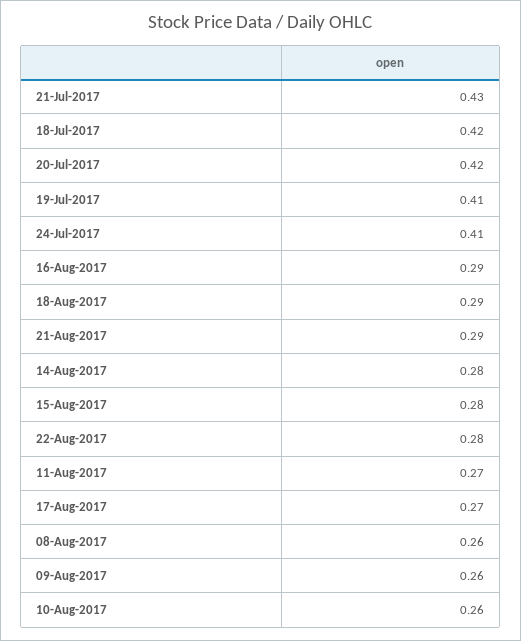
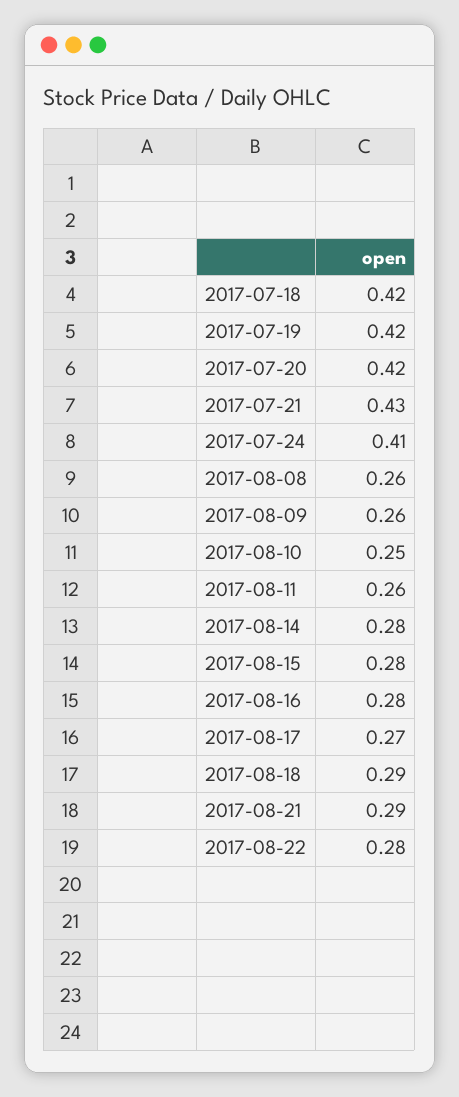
  {
    "21-Jul-2017": 0.43,
    "18-Jul-2017": 0.42,
    "20-Jul-2017": 0.42,
-   "19-Jul-2017": 0.41,
+   "19-Jul-2017": 0.42,
    "24-Jul-2017": 0.41,
-   "16-Aug-2017": 0.29,
+   "16-Aug-2017": 0.28,
    "18-Aug-2017": 0.29,
    "21-Aug-2017": 0.29,
    "14-Aug-2017": 0.28,
    "15-Aug-2017": 0.28,
    "22-Aug-2017": 0.28,
-   "11-Aug-2017": 0.27,
+   "11-Aug-2017": 0.26,
    "17-Aug-2017": 0.27,
    "08-Aug-2017": 0.26,
    "09-Aug-2017": 0.26,
-   "10-Aug-2017": 0.26
+   "10-Aug-2017": 0.25
  }

